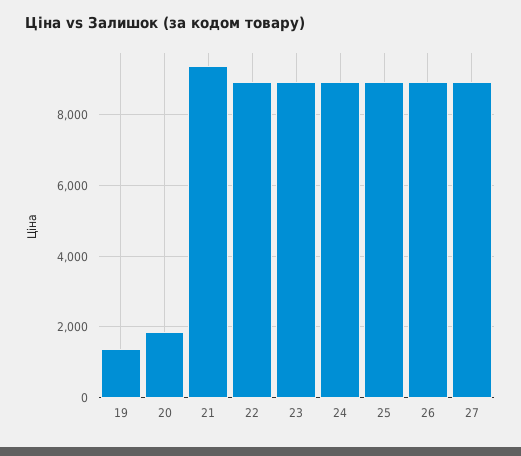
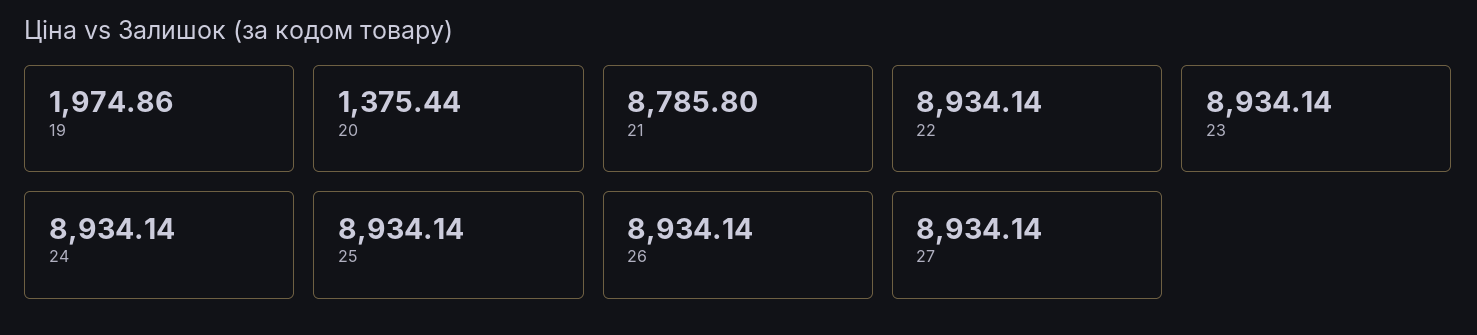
  {
-   "19": 1400,
+   "19": 1974.86,
-   "20": 1800,
+   "20": 1375.44,
-   "21": 9400,
+   "21": 8785.8,
    "22": 8934.14,
    "23": 8934.14,
    "24": 8934.14,
    "25": 8934.14,
    "26": 8934.14,
    "27": 8934.14
  }

